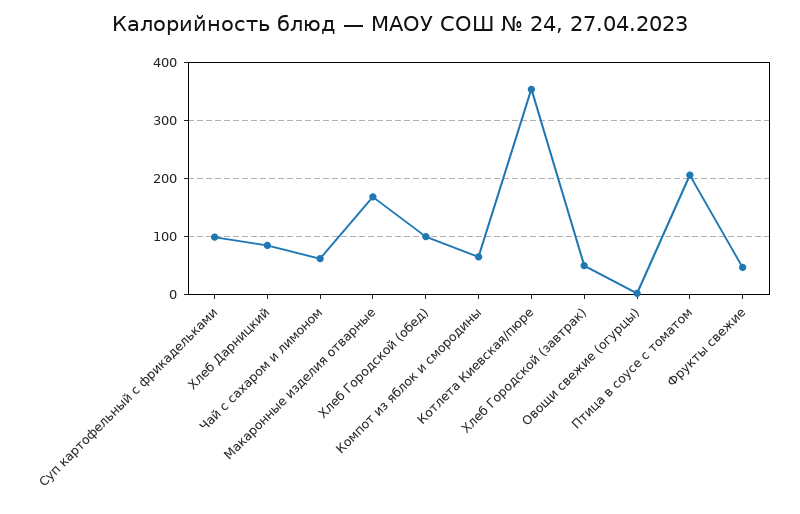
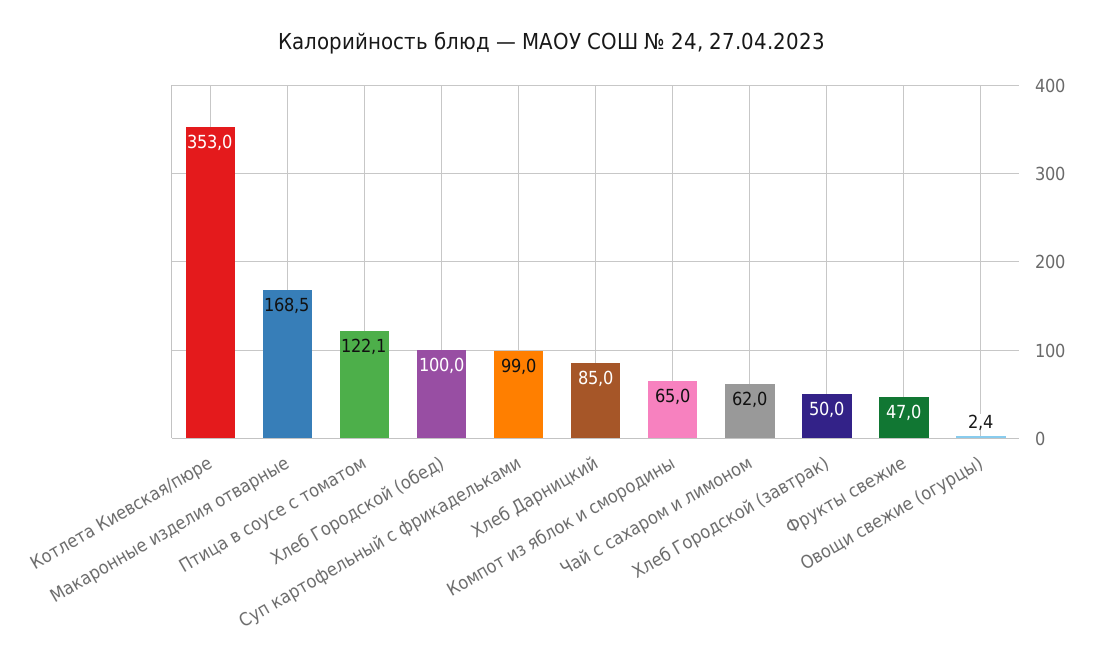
  {
    "Суп картофельный с фрикадельками": 99,
    "Хлеб Дарницкий": 85,
    "Чай с сахаром и лимоном": 62,
    "Макаронные изделия отварные": 168.5,
    "Хлеб Городской (обед)": 100,
    "Компот из яблок и смородины": 65,
    "Котлета Киевская/пюре": 353,
    "Хлеб Городской (завтрак)": 50,
    "Овощи свежие (огурцы)": 2.4,
-   "Птица в соусе с томатом": 200,
+   "Птица в соусе с томатом": 122.1,
    "Фрукты свежие": 47
  }

